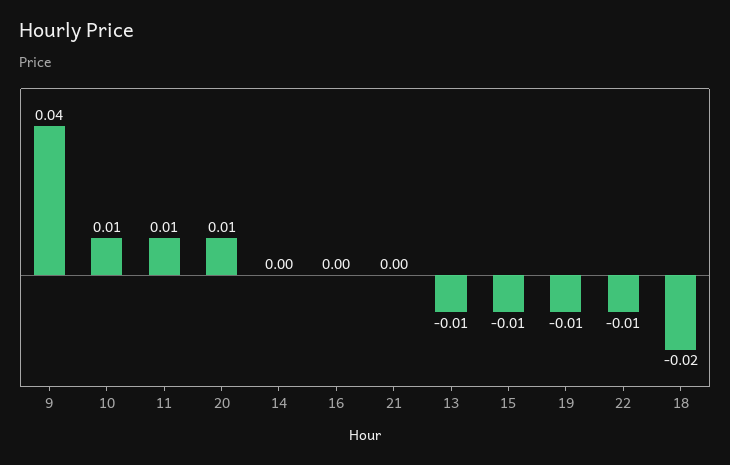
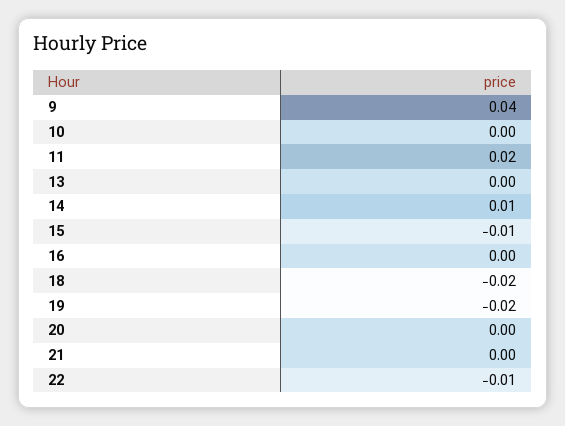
  {
    "9": 0.04,
-   "10": 0.01,
+   "10": 0,
-   "11": 0.01,
+   "11": 0.02,
-   "20": 0.01,
+   "20": 0,
-   "14": 0,
+   "14": 0.01,
    "16": 0,
    "21": 0,
-   "13": -0.01,
+   "13": 0,
    "15": -0.01,
-   "19": -0.01,
+   "19": -0.02,
    "22": -0.01,
    "18": -0.02
  }

